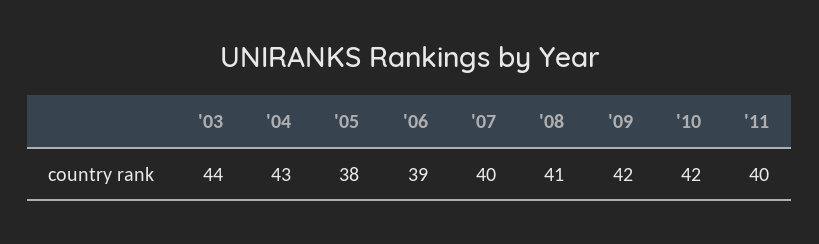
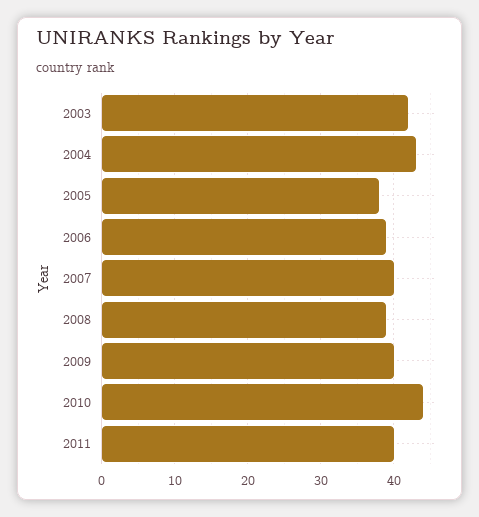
  {
-   "'03": 44,
+   "'03": 42,
    "'04": 43,
    "'05": 38,
    "'06": 39,
    "'07": 40,
-   "'08": 41,
+   "'08": 39,
-   "'09": 42,
+   "'09": 40,
-   "'10": 42,
+   "'10": 44,
    "'11": 40
  }

